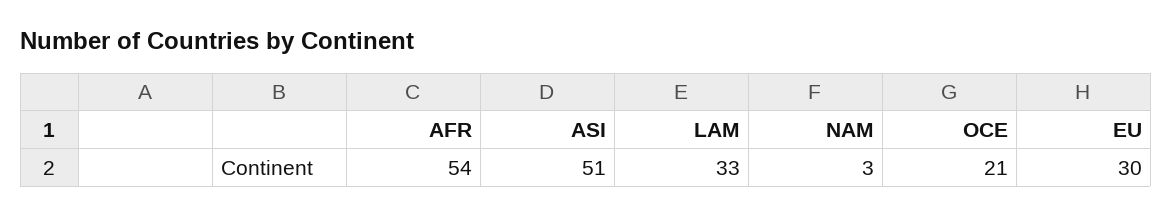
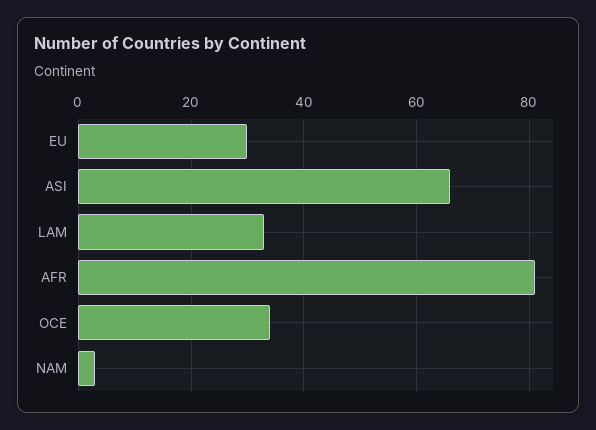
  {
-   "AFR": 54,
+   "AFR": 80,
-   "ASI": 51,
+   "ASI": 65,
    "LAM": 33,
    "NAM": 3,
-   "OCE": 21,
+   "OCE": 35,
    "EU": 30
  }

